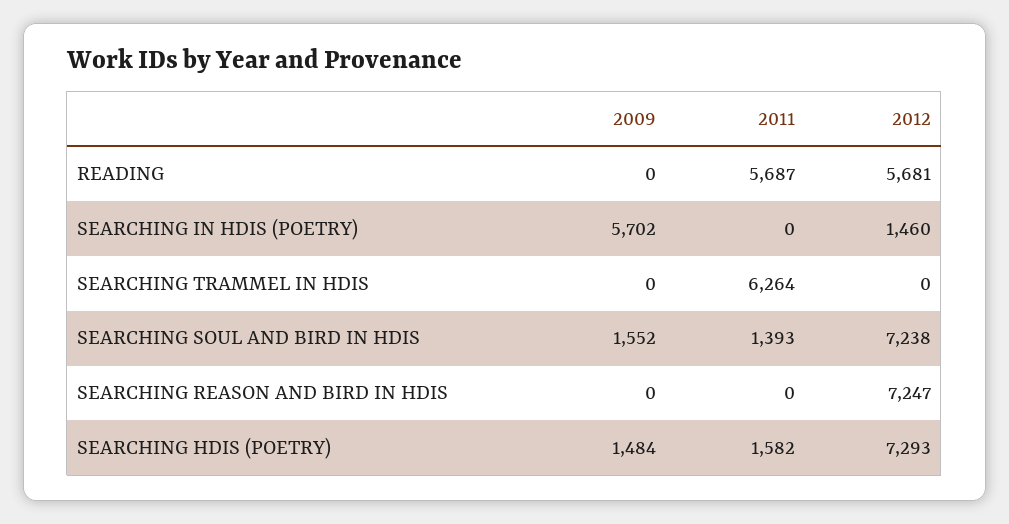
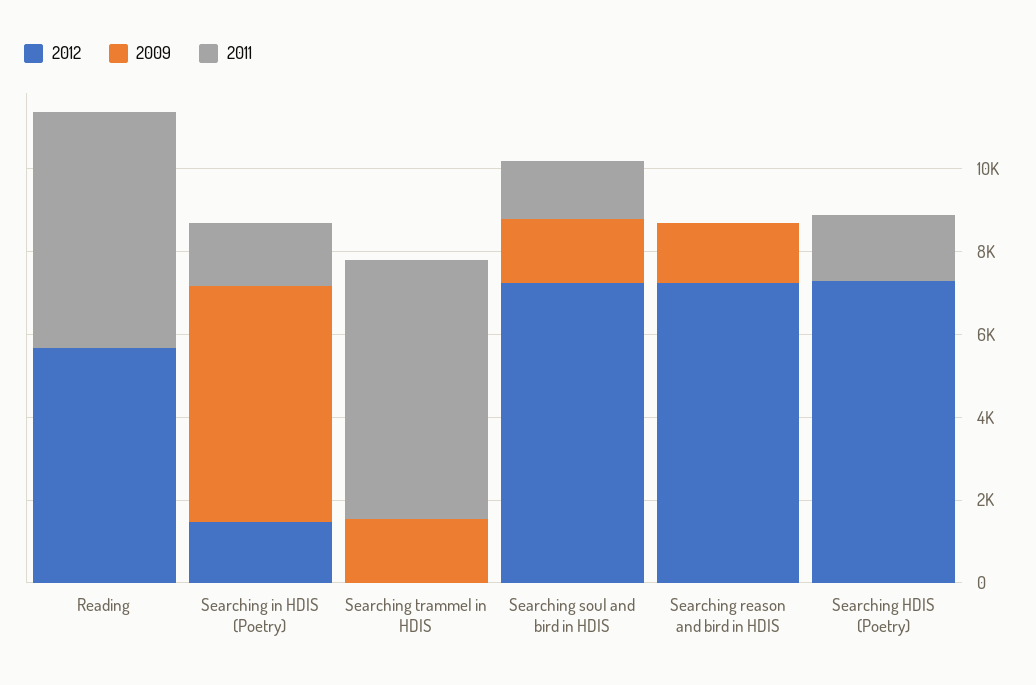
  {
    "2009": {
      "READING": 0,
      "SEARCHING IN HDIS (POETRY)": 5702,
-     "SEARCHING TRAMMEL IN HDIS": 0,
+     "SEARCHING TRAMMEL IN HDIS": 1500,
      "SEARCHING SOUL AND BIRD IN HDIS": 1552,
-     "SEARCHING REASON AND BIRD IN HDIS": 0,
+     "SEARCHING REASON AND BIRD IN HDIS": 1500,
-     "SEARCHING HDIS (POETRY)": 1484
+     "SEARCHING HDIS (POETRY)": 0
    },
    "2011": {
      "READING": 5687,
-     "SEARCHING IN HDIS (POETRY)": 0,
+     "SEARCHING IN HDIS (POETRY)": 1500,
      "SEARCHING TRAMMEL IN HDIS": 6264,
      "SEARCHING SOUL AND BIRD IN HDIS": 1393,
      "SEARCHING REASON AND BIRD IN HDIS": 0,
      "SEARCHING HDIS (POETRY)": 1582
    },
    "2012": {
      "READING": 5681,
      "SEARCHING IN HDIS (POETRY)": 1460,
      "SEARCHING TRAMMEL IN HDIS": 0,
      "SEARCHING SOUL AND BIRD IN HDIS": 7238,
      "SEARCHING REASON AND BIRD IN HDIS": 7247,
      "SEARCHING HDIS (POETRY)": 7293
    }
  }

